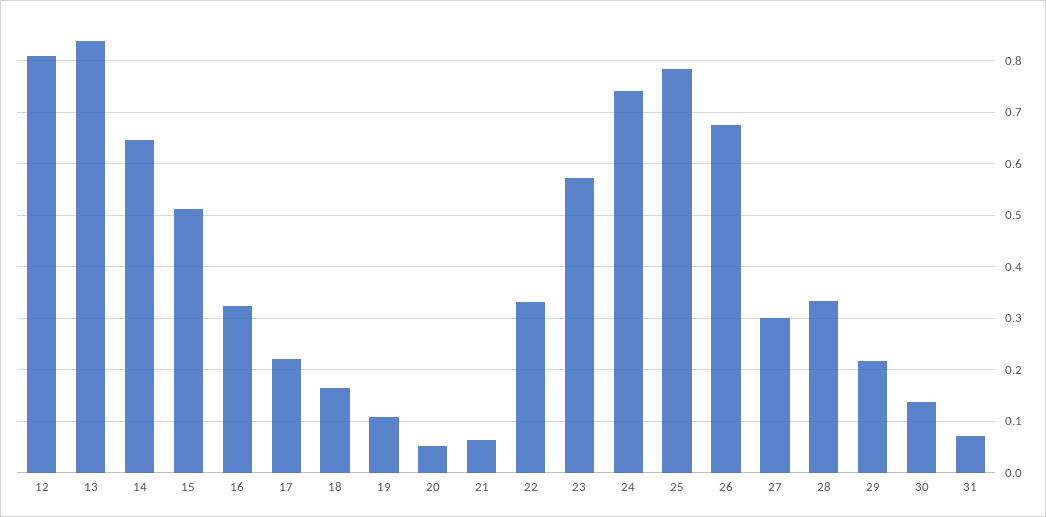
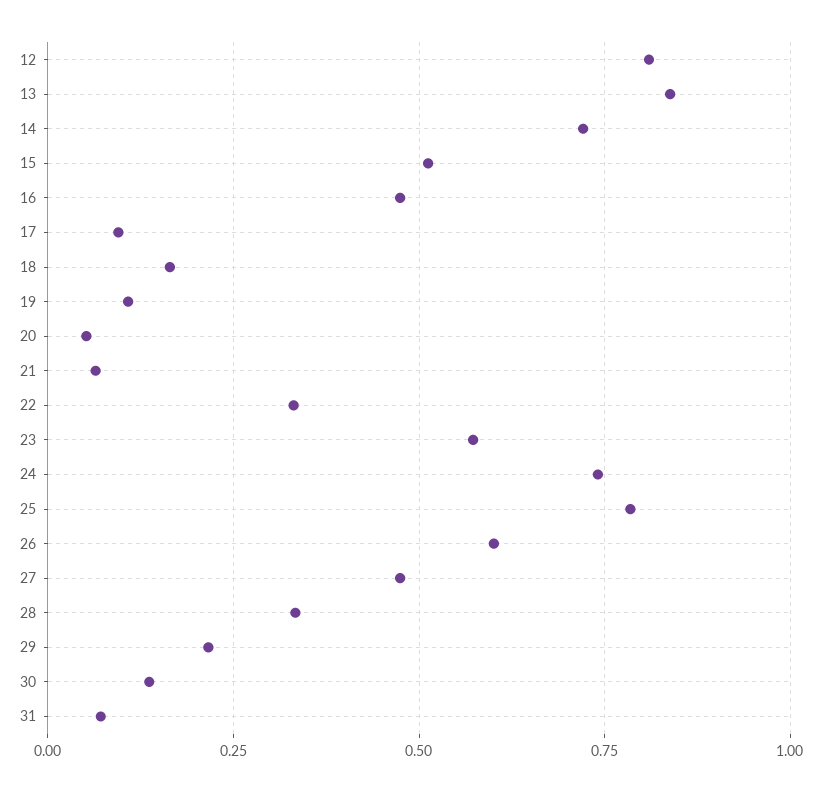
  {
    "12": 0.8,
    "13": 0.84,
-   "14": 0.64,
+   "14": 0.725,
    "15": 0.52,
-   "16": 0.32,
+   "16": 0.475,
-   "17": 0.22,
+   "17": 0.1,
    "18": 0.16,
    "19": 0.1,
    "20": 0.06,
    "21": 0.06,
    "22": 0.34,
    "23": 0.58,
    "24": 0.74,
    "25": 0.78,
-   "26": 0.68,
+   "26": 0.6,
-   "27": 0.3,
+   "27": 0.475,
    "28": 0.34,
    "29": 0.22,
    "30": 0.14,
    "31": 0.08
  }

